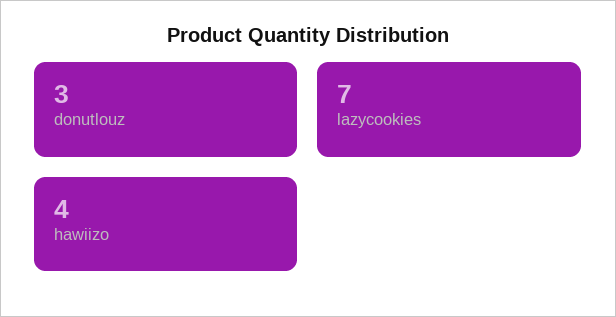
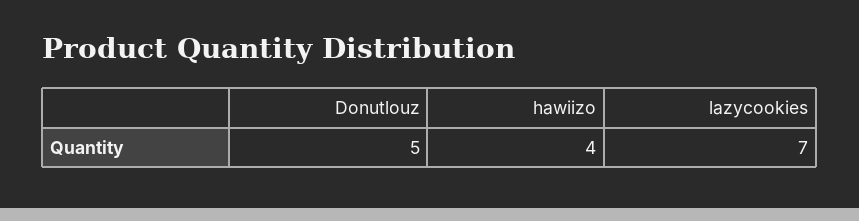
  {
-   "donutlouz": 3,
+   "donutlouz": 5,
    "lazycookies": 7,
    "hawiizo": 4
  }

